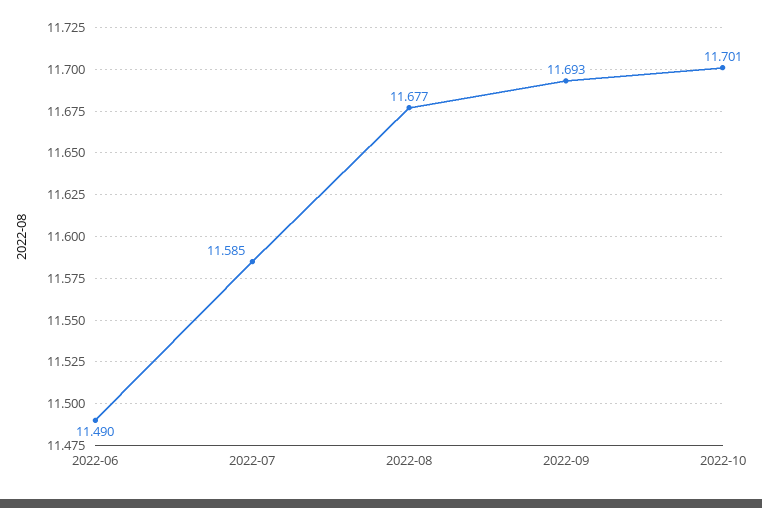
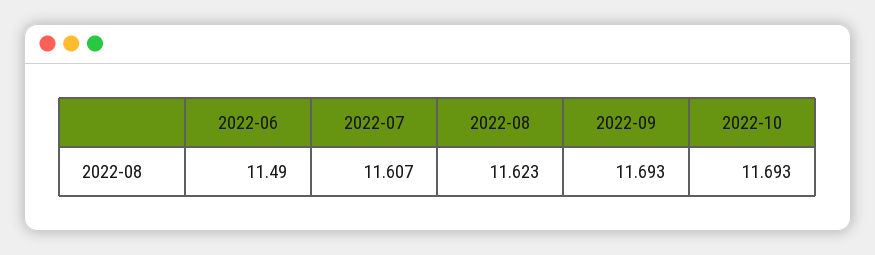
  {
    "2022-06": 11.49,
-   "2022-07": 11.585,
+   "2022-07": 11.607,
-   "2022-08": 11.677,
+   "2022-08": 11.623,
    "2022-09": 11.693,
-   "2022-10": 11.701
+   "2022-10": 11.693
  }

